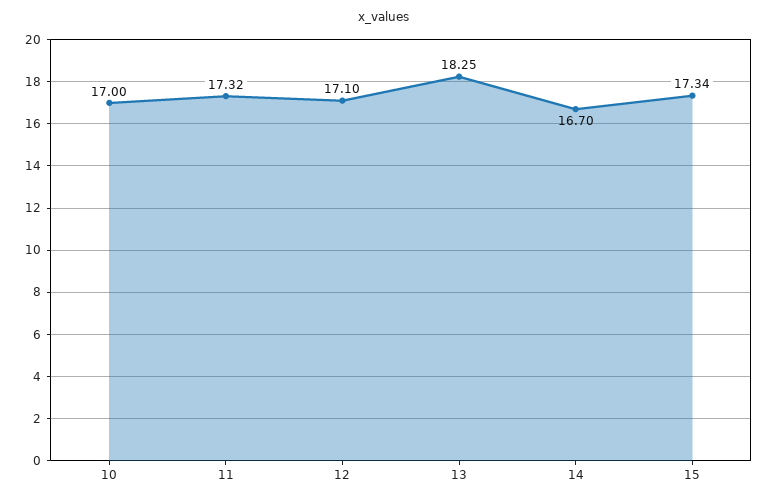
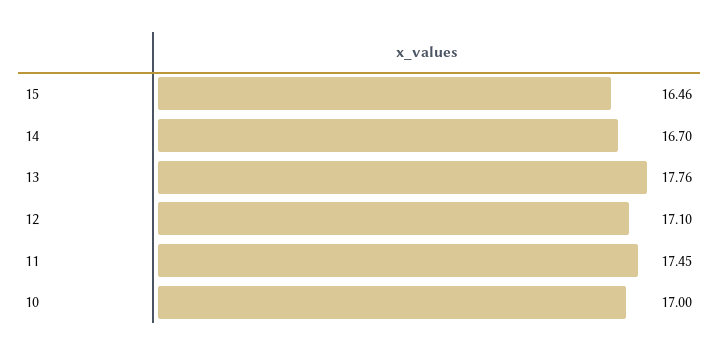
  {
    "10": 17,
-   "11": 17.32,
+   "11": 17.45,
    "12": 17.1,
-   "13": 18.25,
+   "13": 17.76,
    "14": 16.7,
-   "15": 17.34
+   "15": 16.46
  }

